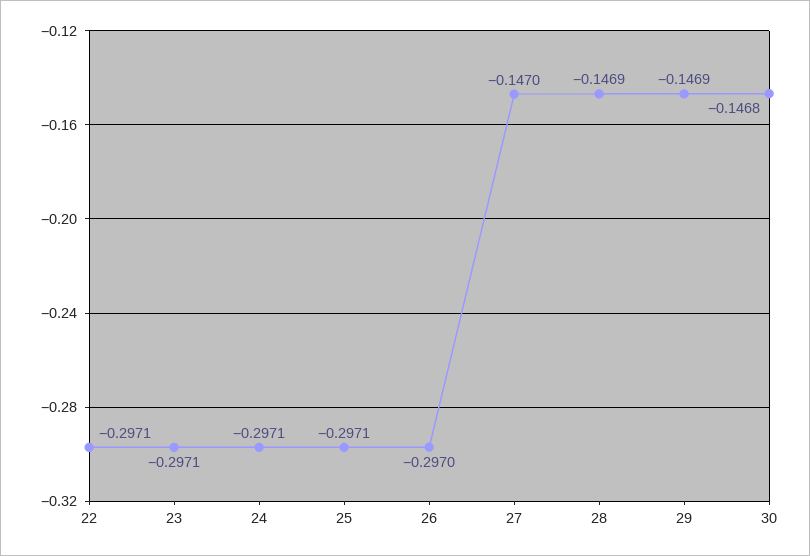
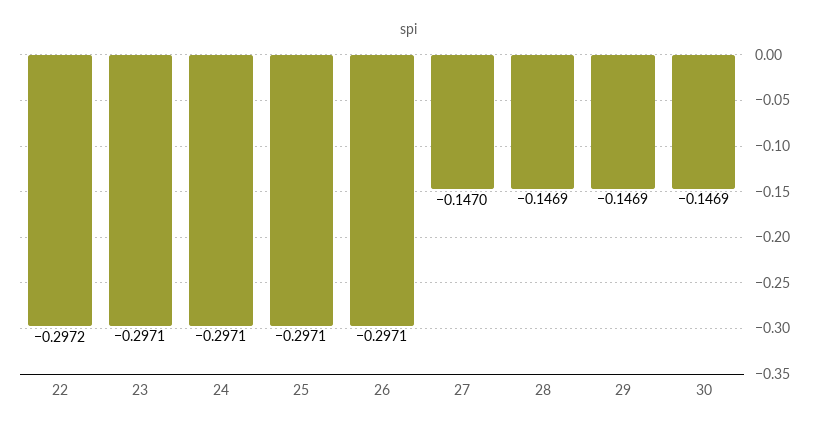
  {
-   "22": -0.2971,
+   "22": -0.2972,
    "23": -0.2971,
    "24": -0.2971,
    "25": -0.2971,
-   "26": -0.297,
+   "26": -0.2971,
    "27": -0.147,
    "28": -0.1469,
    "29": -0.1469,
-   "30": -0.1468
+   "30": -0.1469
  }

